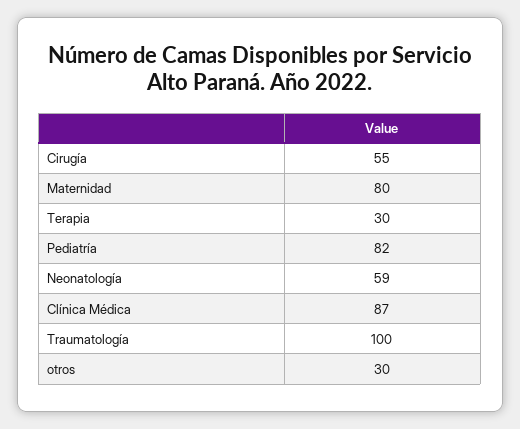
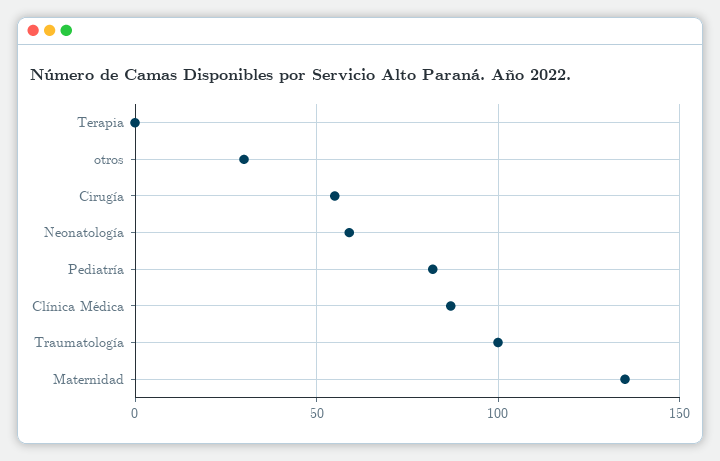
  {
    "Cirugía": 55,
-   "Maternidad": 80,
+   "Maternidad": 135,
-   "Terapia": 30,
+   "Terapia": 0,
    "Pediatría": 82,
    "Neonatología": 59,
    "Clínica Médica": 87,
    "Traumatología": 100,
    "otros": 30
  }

